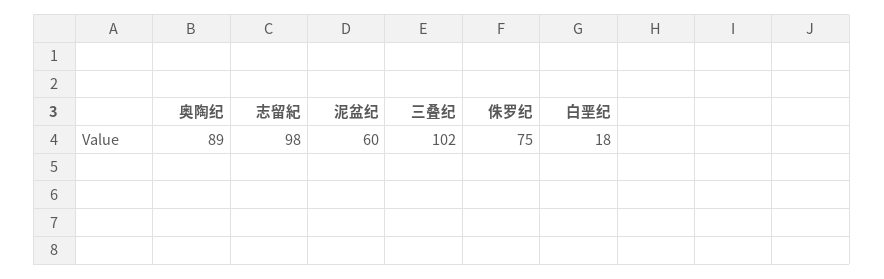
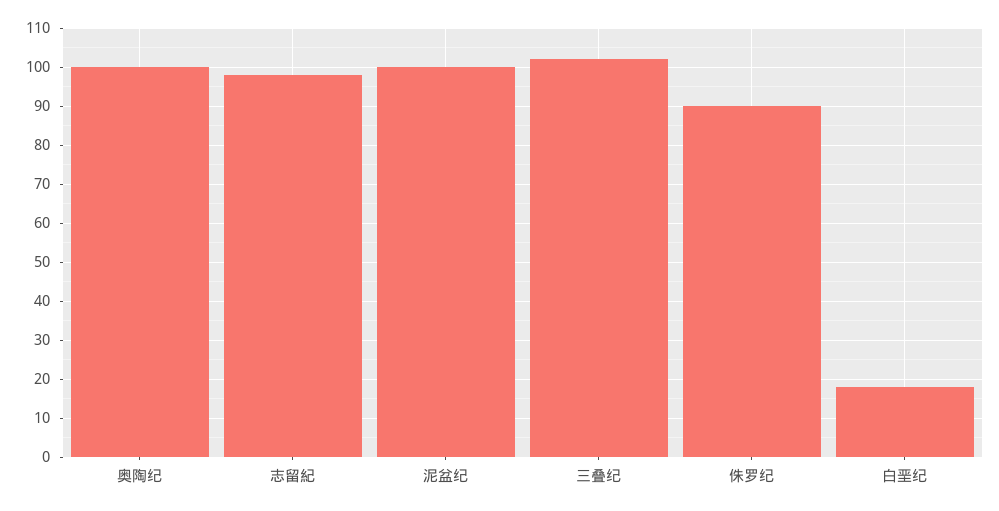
  {
-   "奥陶纪": 89,
+   "奥陶纪": 100,
    "志留紀": 98,
-   "泥盆纪": 60,
+   "泥盆纪": 100,
    "三叠纪": 102,
-   "侏罗纪": 75,
+   "侏罗纪": 90,
    "白垩纪": 18
  }

